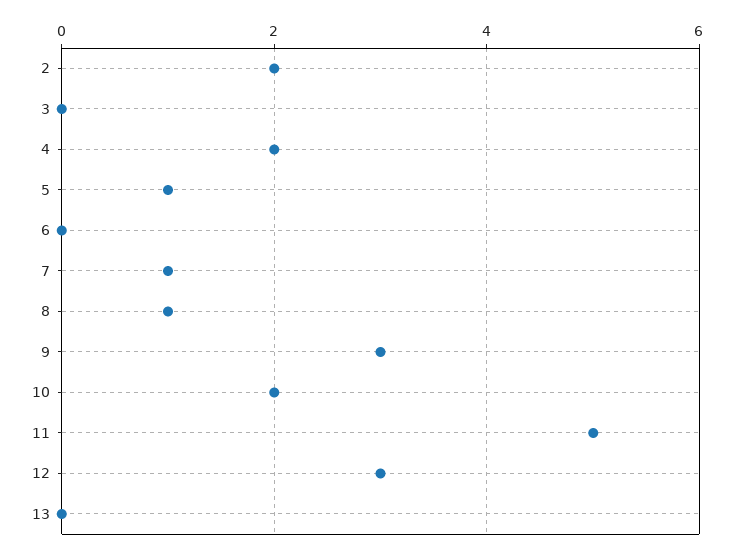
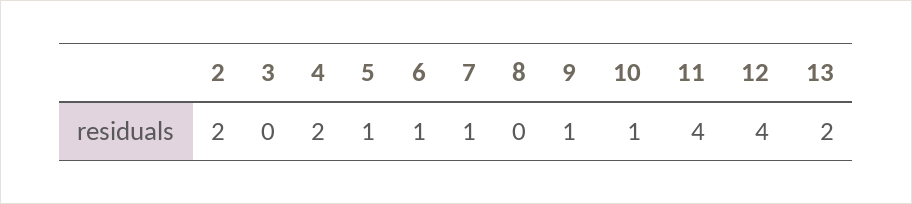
  {
    "2": 2,
    "3": 0,
    "4": 2,
    "5": 1,
-   "6": 0,
+   "6": 1,
    "7": 1,
-   "8": 1,
+   "8": 0,
-   "9": 3,
+   "9": 1,
-   "10": 2,
+   "10": 1,
-   "11": 5,
+   "11": 4,
-   "12": 3,
+   "12": 4,
-   "13": 0
+   "13": 2
  }

